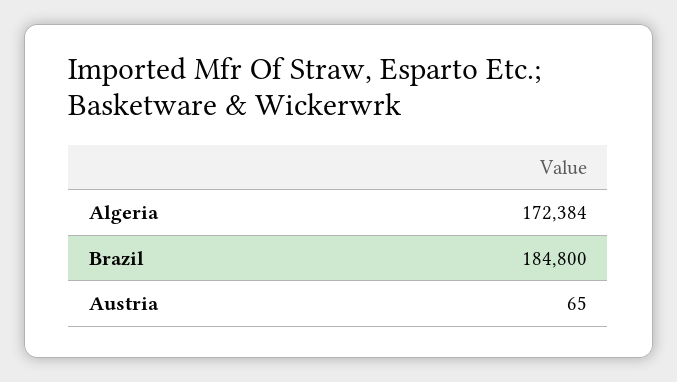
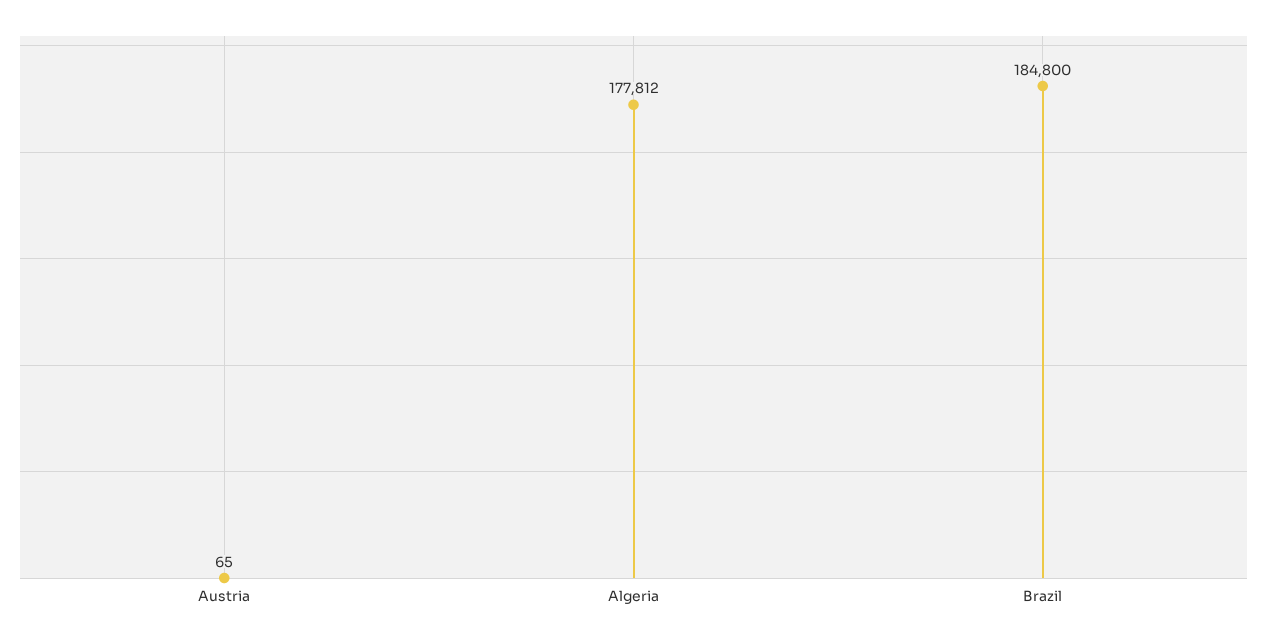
  {
-   "Algeria": 172384,
+   "Algeria": 177812,
    "Brazil": 184800,
    "Austria": 65
  }

